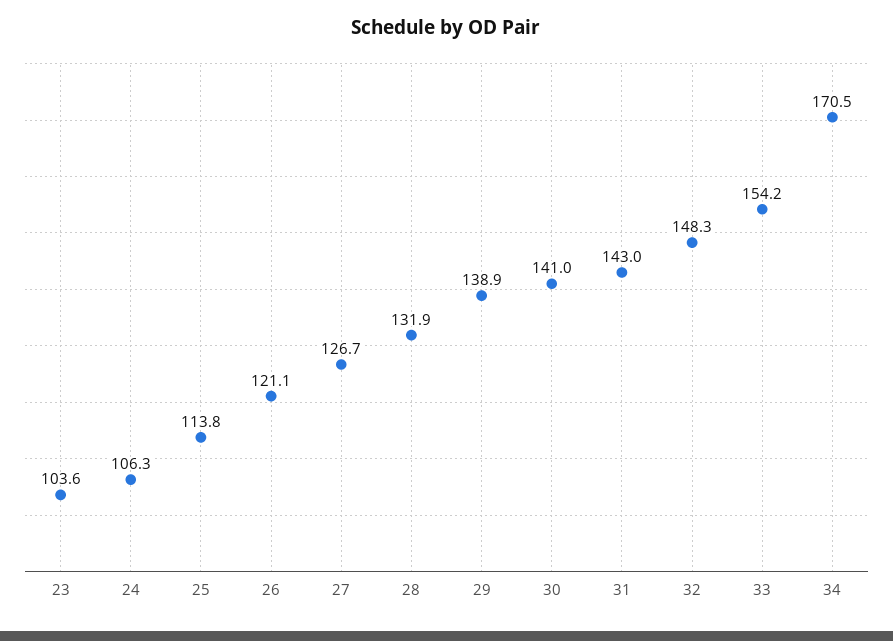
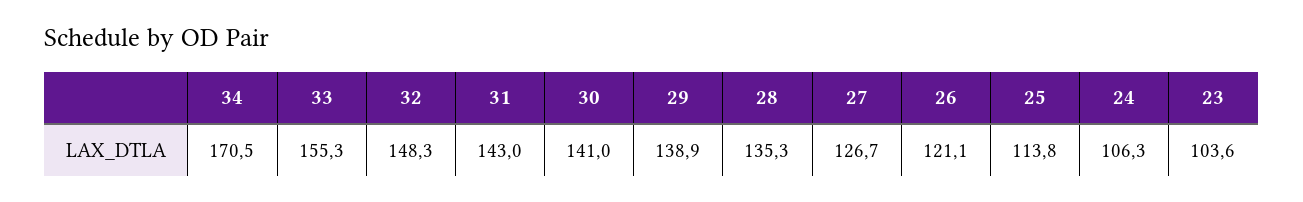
  {
    "23": 103.6,
    "24": 106.3,
    "25": 113.8,
    "26": 121.1,
    "27": 126.7,
-   "28": 131.9,
+   "28": 135.3,
    "29": 138.9,
    "30": 141,
    "31": 143,
    "32": 148.3,
-   "33": 154.2,
+   "33": 155.3,
    "34": 170.5
  }

